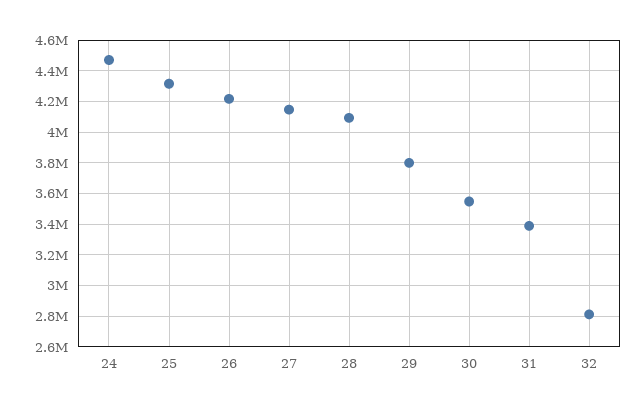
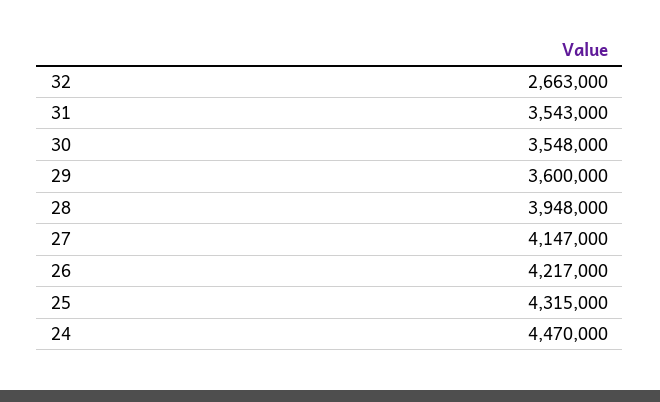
  {
    "24": 4470000,
    "25": 4315000,
    "26": 4217000,
    "27": 4147000,
-   "28": 4100000,
+   "28": 3948000,
-   "29": 3800000,
+   "29": 3600000,
    "30": 3548000,
-   "31": 3400000,
+   "31": 3543000,
-   "32": 2800000
+   "32": 2663000
  }

